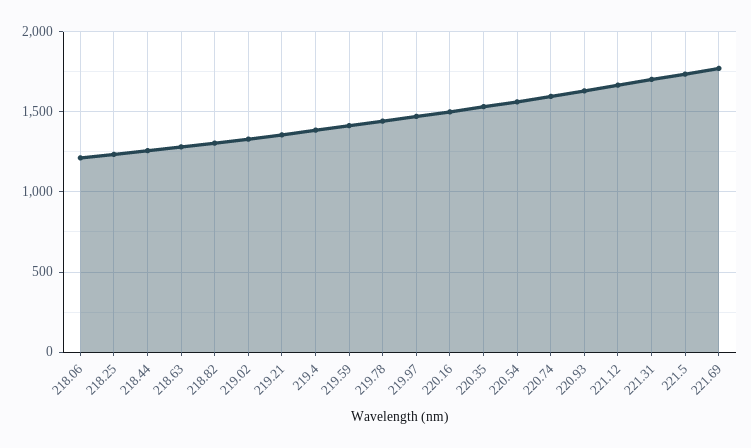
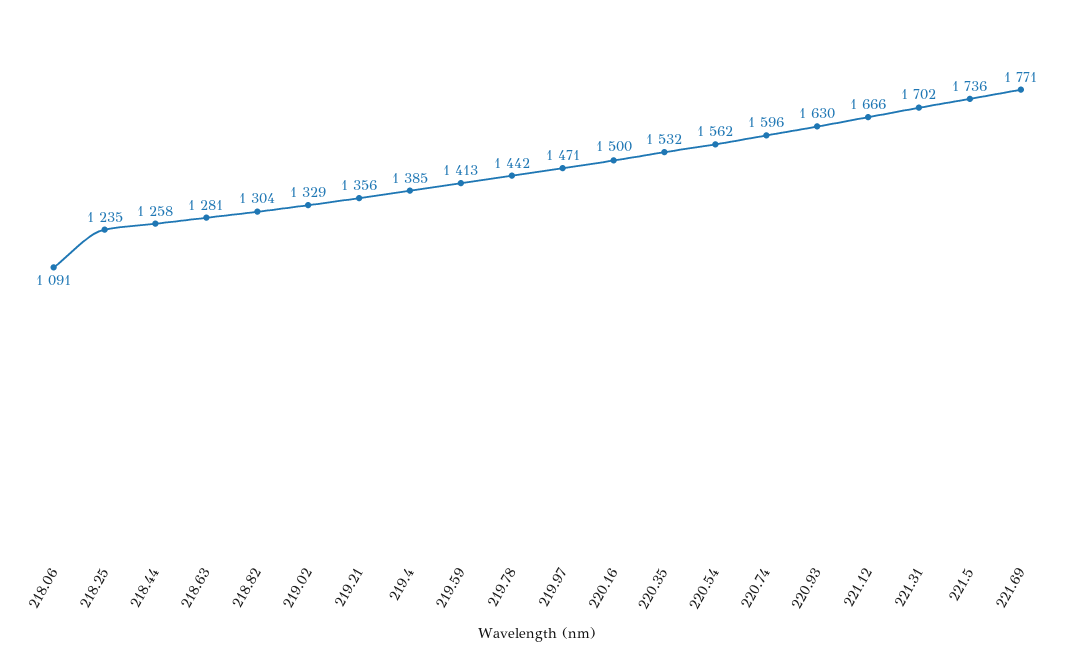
  {
-   "218.06": 1200,
+   "218.06": 1091,
    "218.25": 1235,
    "218.44": 1258,
    "218.63": 1281,
    "218.82": 1304,
    "219.02": 1329,
    "219.21": 1356,
    "219.4": 1385,
    "219.59": 1413,
    "219.78": 1442,
    "219.97": 1471,
    "220.16": 1500,
    "220.35": 1532,
    "220.54": 1562,
    "220.74": 1596,
    "220.93": 1630,
    "221.12": 1666,
    "221.31": 1702,
    "221.5": 1736,
    "221.69": 1771
  }

